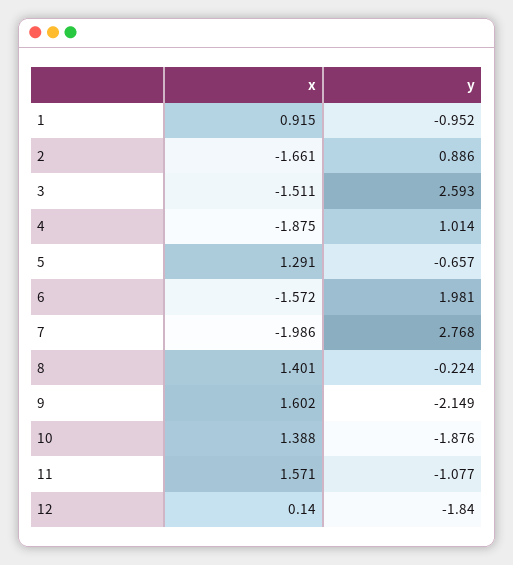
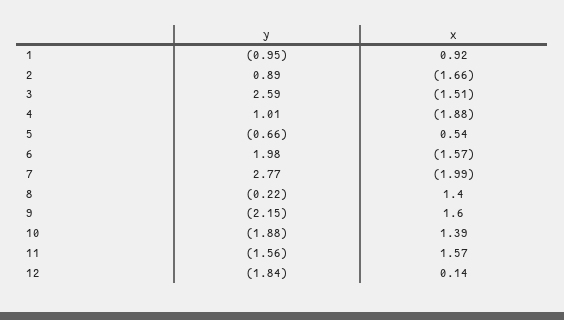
  {
    "x": {
      "1": 0.915,
      "2": -1.661,
      "3": -1.511,
      "4": -1.875,
-     "5": 1.291,
+     "5": 0.54,
      "6": -1.572,
      "7": -1.986,
      "8": 1.401,
      "9": 1.602,
      "10": 1.388,
      "11": 1.571,
      "12": 0.14
    },
    "y": {
      "1": -0.952,
      "2": 0.886,
      "3": 2.593,
      "4": 1.014,
      "5": -0.657,
      "6": 1.981,
      "7": 2.768,
      "8": -0.224,
      "9": -2.149,
      "10": -1.876,
-     "11": -1.077,
+     "11": -1.56,
      "12": -1.84
    }
  }

